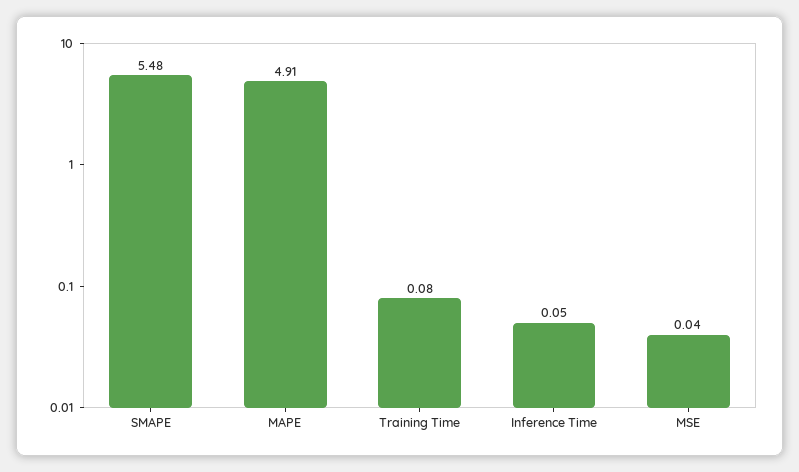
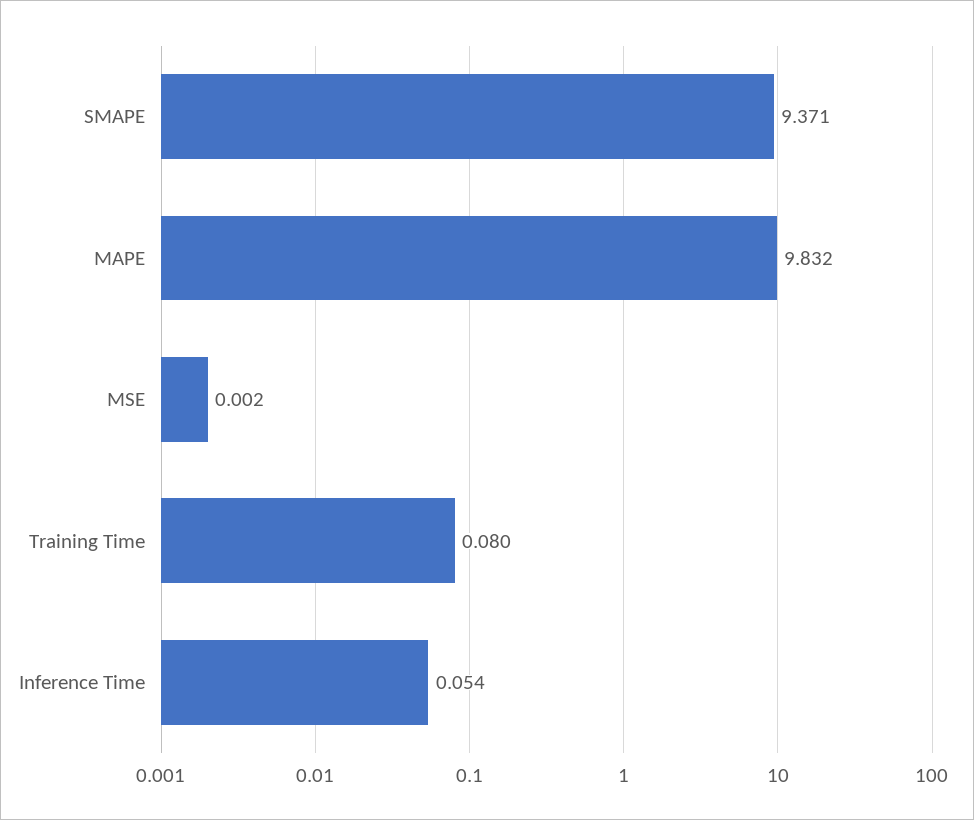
  {
-   "SMAPE": 5.48,
+   "SMAPE": 9.371,
-   "MAPE": 4.91,
+   "MAPE": 9.832,
    "Training Time": 0.08,
    "Inference Time": 0.054,
-   "MSE": 0.04
+   "MSE": 0.002
  }

